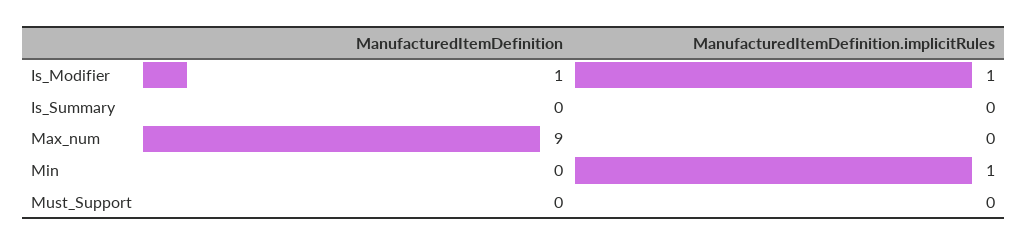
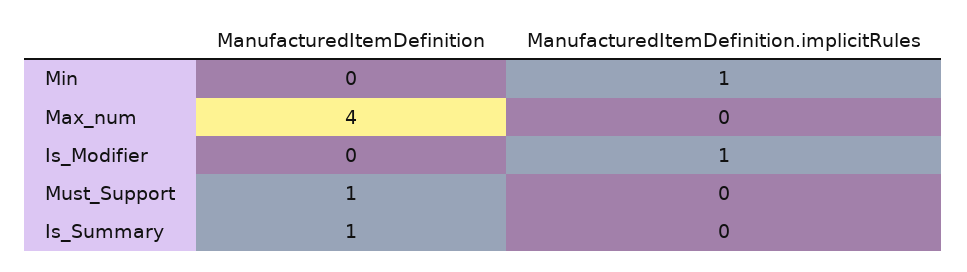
  {
    "ManufacturedItemDefinition": {
-     "Is_Modifier": 1,
+     "Is_Modifier": 0,
-     "Is_Summary": 0,
+     "Is_Summary": 1,
-     "Max_num": 9,
+     "Max_num": 4,
      "Min": 0,
-     "Must_Support": 0
+     "Must_Support": 1
    },
    "ManufacturedItemDefinition.implicitRules": {
      "Is_Modifier": 1,
      "Is_Summary": 0,
      "Max_num": 0,
      "Min": 1,
      "Must_Support": 0
    }
  }

